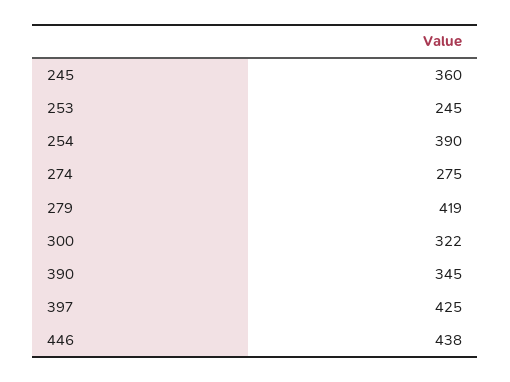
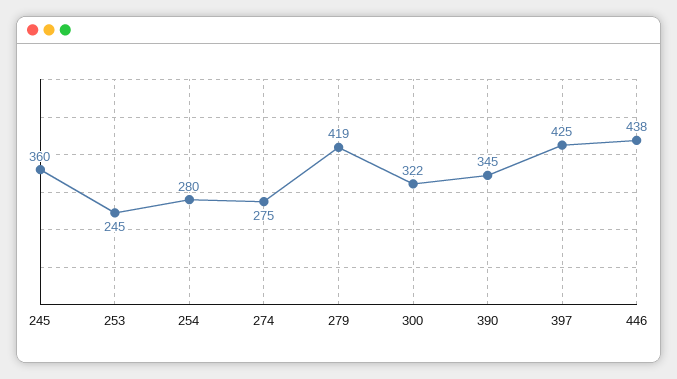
  {
    "245": 360,
    "253": 245,
-   "254": 390,
+   "254": 280,
    "274": 275,
    "279": 419,
    "300": 322,
    "390": 345,
    "397": 425,
    "446": 438
  }

